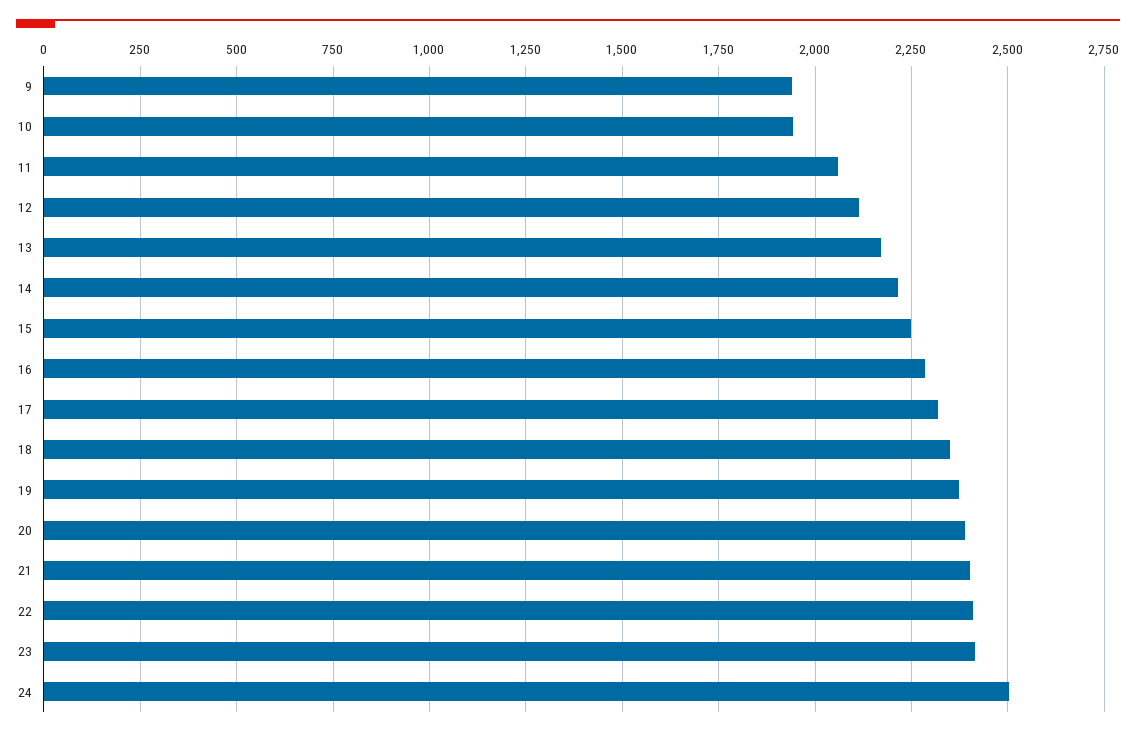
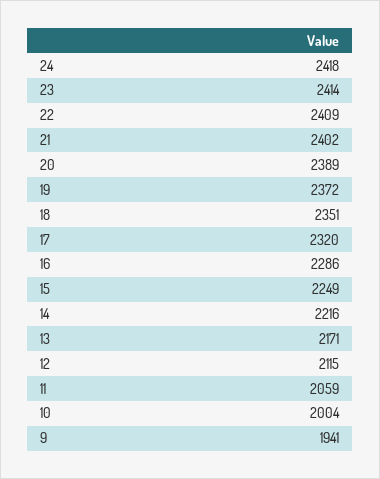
  {
    "9": 1941,
-   "10": 1950,
+   "10": 2004,
    "11": 2059,
    "12": 2115,
    "13": 2171,
    "14": 2216,
    "15": 2249,
    "16": 2286,
    "17": 2320,
    "18": 2351,
    "19": 2372,
    "20": 2389,
    "21": 2402,
    "22": 2409,
    "23": 2414,
-   "24": 2500
+   "24": 2418
  }

